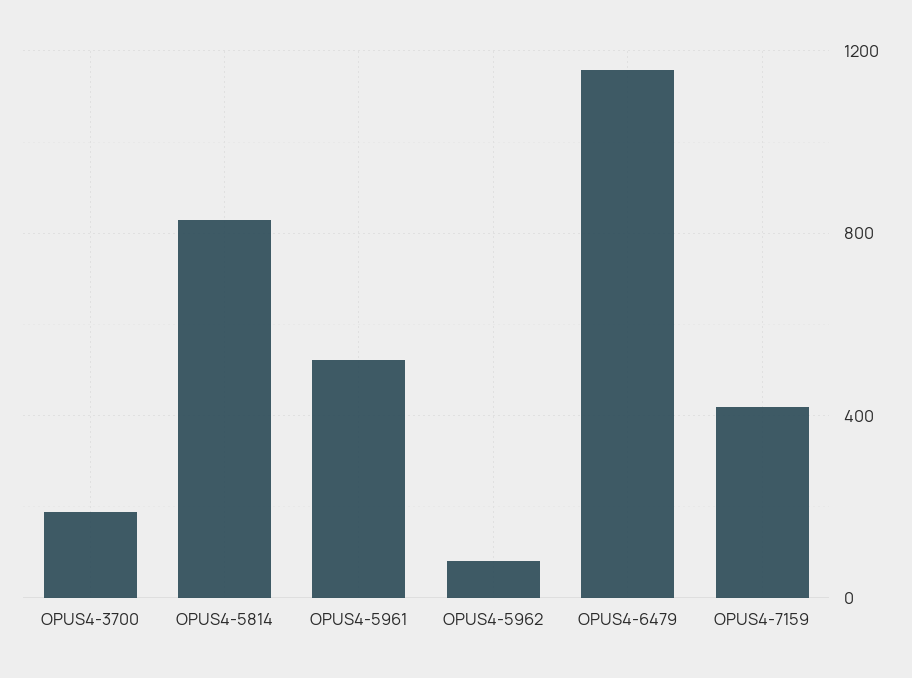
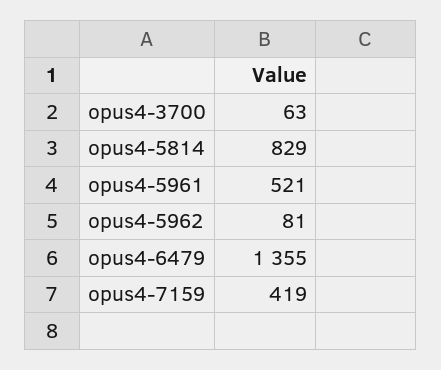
  {
-   "OPUS4-3700": 200,
+   "OPUS4-3700": 63,
    "OPUS4-5814": 829,
    "OPUS4-5961": 521,
    "OPUS4-5962": 81,
-   "OPUS4-6479": 1150,
+   "OPUS4-6479": 1355,
    "OPUS4-7159": 419
  }

